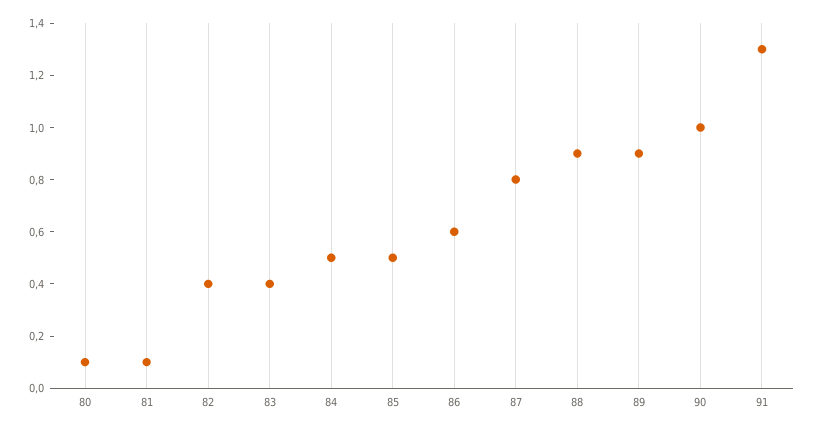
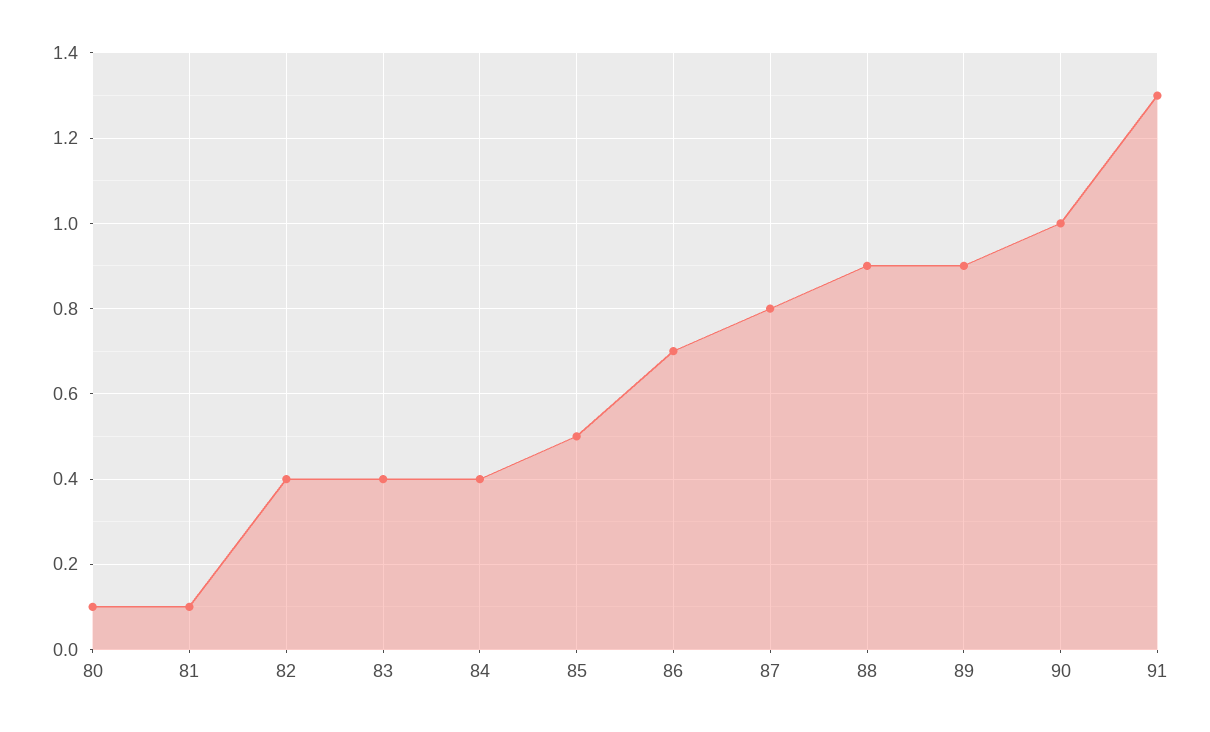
  {
    "80": 0.1,
    "81": 0.1,
    "82": 0.4,
    "83": 0.4,
-   "84": 0.5,
+   "84": 0.4,
    "85": 0.5,
-   "86": 0.6,
+   "86": 0.7,
    "87": 0.8,
    "88": 0.9,
    "89": 0.9,
    "90": 1,
    "91": 1.3
  }

